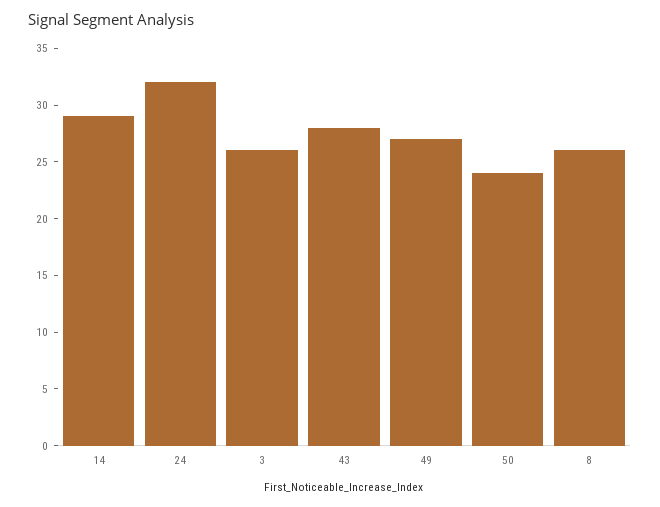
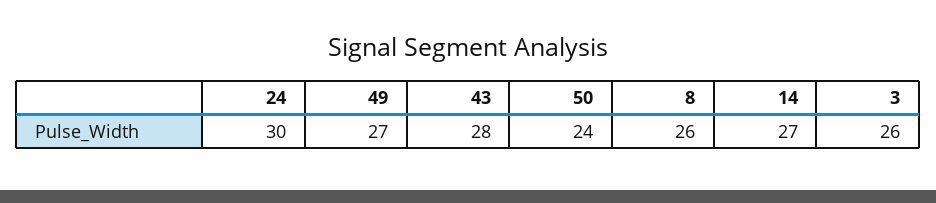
  {
-   "14": 29,
+   "14": 27,
-   "24": 32,
+   "24": 30,
    "3": 26,
    "43": 28,
    "49": 27,
    "50": 24,
    "8": 26
  }

